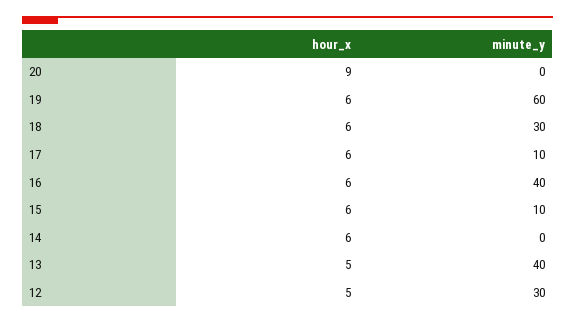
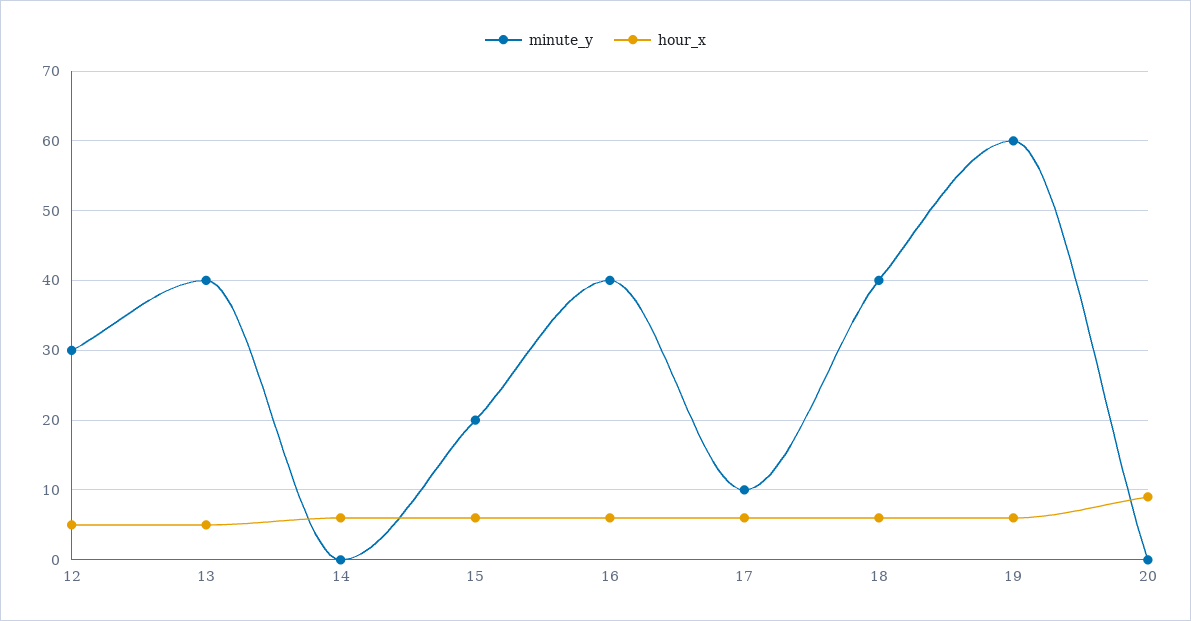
  {
    "hour_x": {
      "20": 9,
      "19": 6,
      "18": 6,
      "17": 6,
      "16": 6,
      "15": 6,
      "14": 6,
      "13": 5,
      "12": 5
    },
    "minute_y": {
      "20": 0,
      "19": 60,
-     "18": 30,
+     "18": 40,
      "17": 10,
      "16": 40,
-     "15": 10,
+     "15": 20,
      "14": 0,
      "13": 40,
      "12": 30
    }
  }

